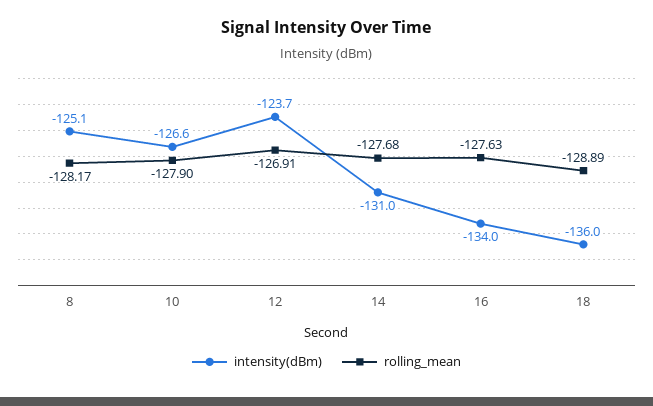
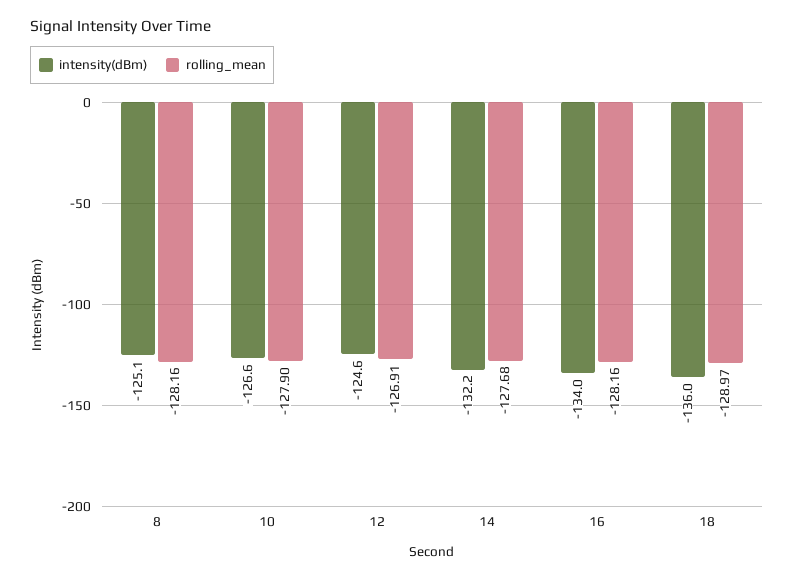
  {
    "intensity(dBm)": {
      "8": -125.1,
      "10": -126.6,
-     "12": -123.7,
+     "12": -124.6,
-     "14": -131,
+     "14": -132.2,
      "16": -134,
      "18": -136
    },
    "rolling_mean": {
-     "8": -128.17,
+     "8": -128.16,
      "10": -127.9,
      "12": -126.91,
      "14": -127.68,
-     "16": -127.63,
+     "16": -128.16,
-     "18": -128.89
+     "18": -128.97
    }
  }

